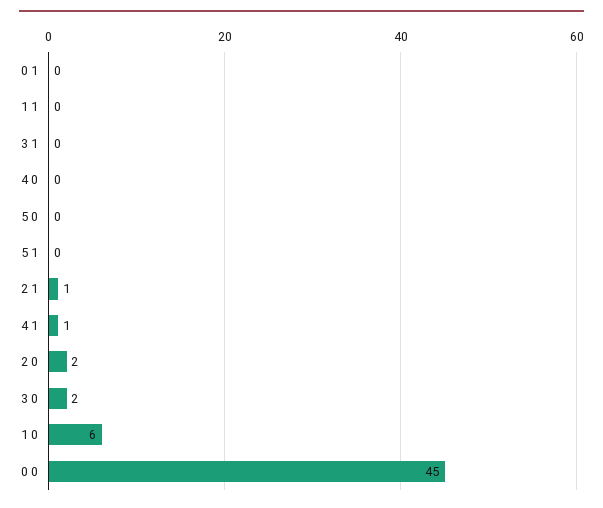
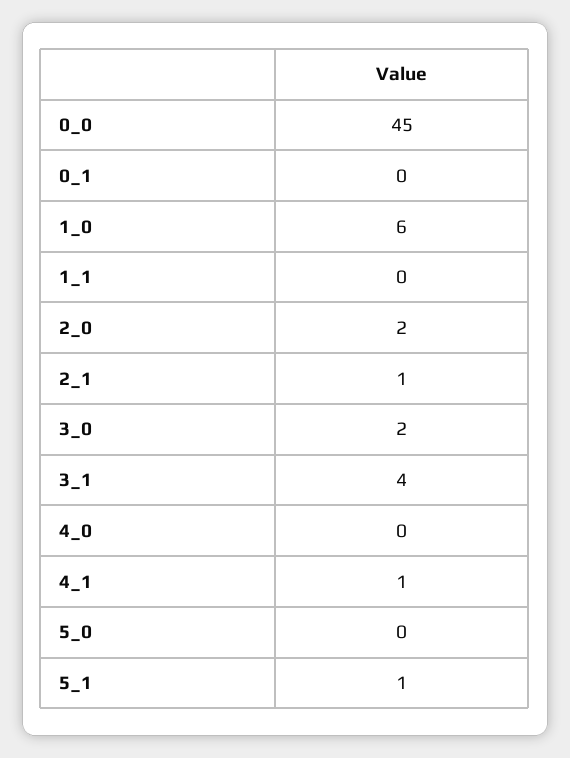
  {
    "0 1": 0,
    "1 1": 0,
-   "3 1": 0,
+   "3 1": 4,
    "4 0": 0,
    "5 0": 0,
-   "5 1": 0,
+   "5 1": 1,
    "2 1": 1,
    "4 1": 1,
    "2 0": 2,
    "3 0": 2,
    "1 0": 6,
    "0 0": 45
  }

